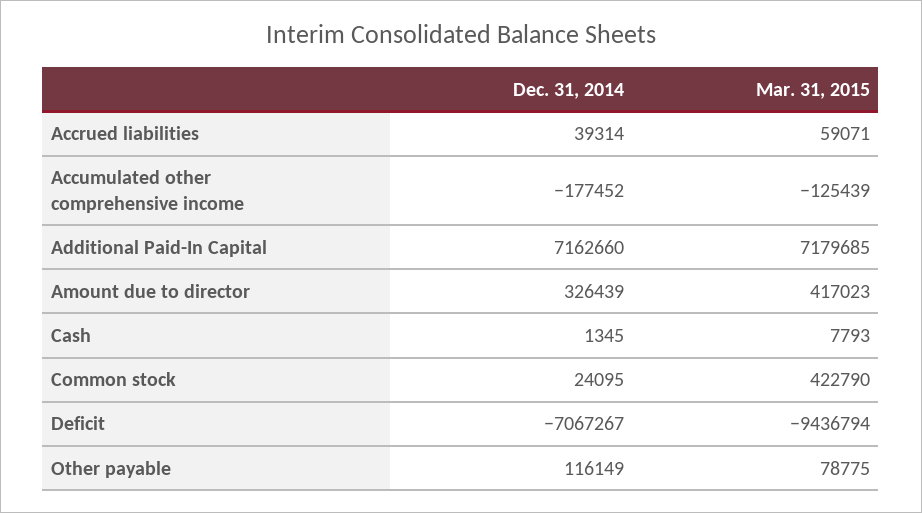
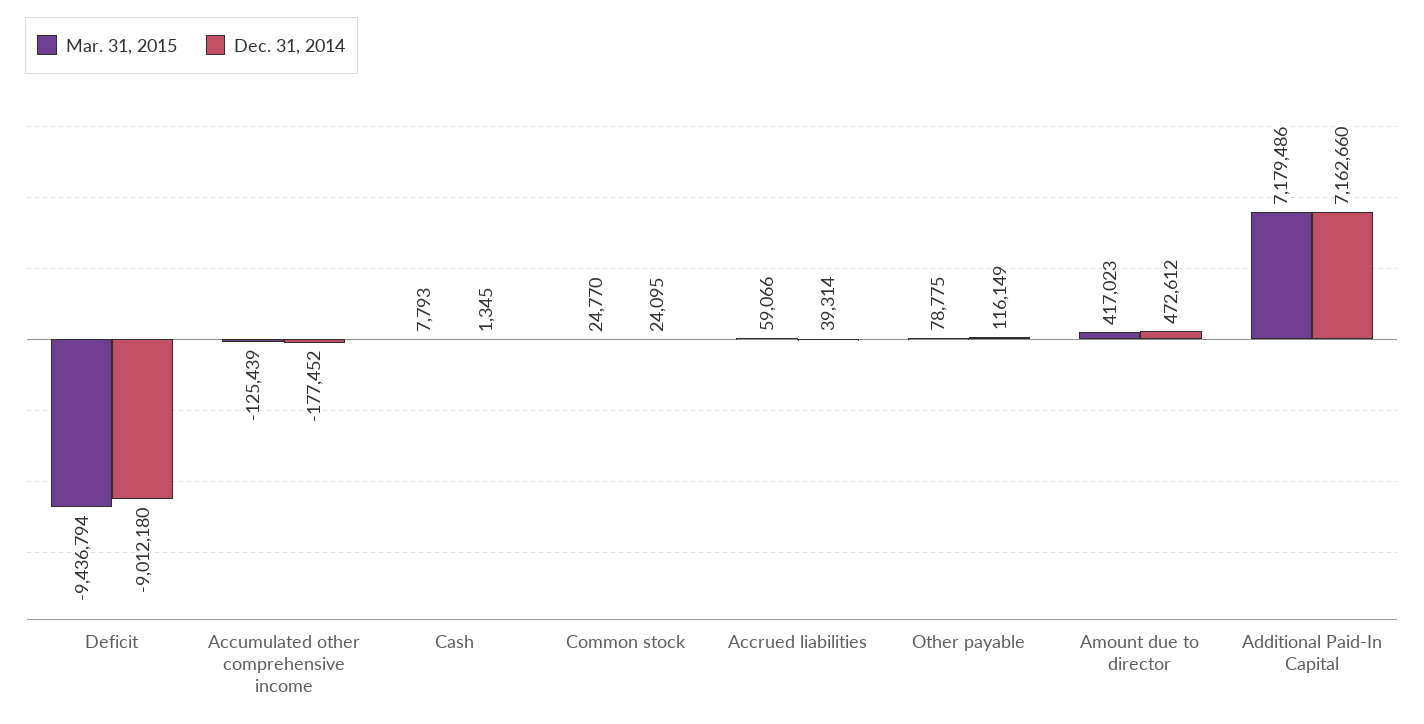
  {
    "Dec. 31, 2014": {
      "Accrued liabilities": 39314,
      "Accumulated other comprehensive income": -177452,
      "Additional Paid-In Capital": 7162660,
-     "Amount due to director": 326439,
+     "Amount due to director": 472612,
      "Cash": 1345,
      "Common stock": 24095,
-     "Deficit": -7067267,
+     "Deficit": -9012180,
      "Other payable": 116149
    },
    "Mar. 31, 2015": {
-     "Accrued liabilities": 59071,
+     "Accrued liabilities": 59066,
      "Accumulated other comprehensive income": -125439,
-     "Additional Paid-In Capital": 7179685,
+     "Additional Paid-In Capital": 7179486,
      "Amount due to director": 417023,
      "Cash": 7793,
-     "Common stock": 422790,
+     "Common stock": 24770,
      "Deficit": -9436794,
      "Other payable": 78775
    }
  }

